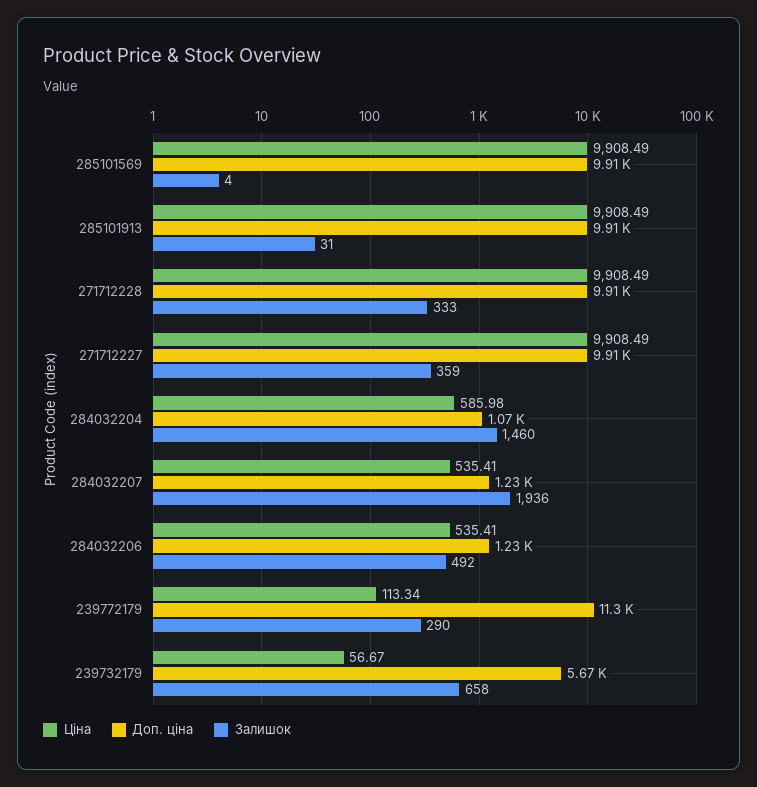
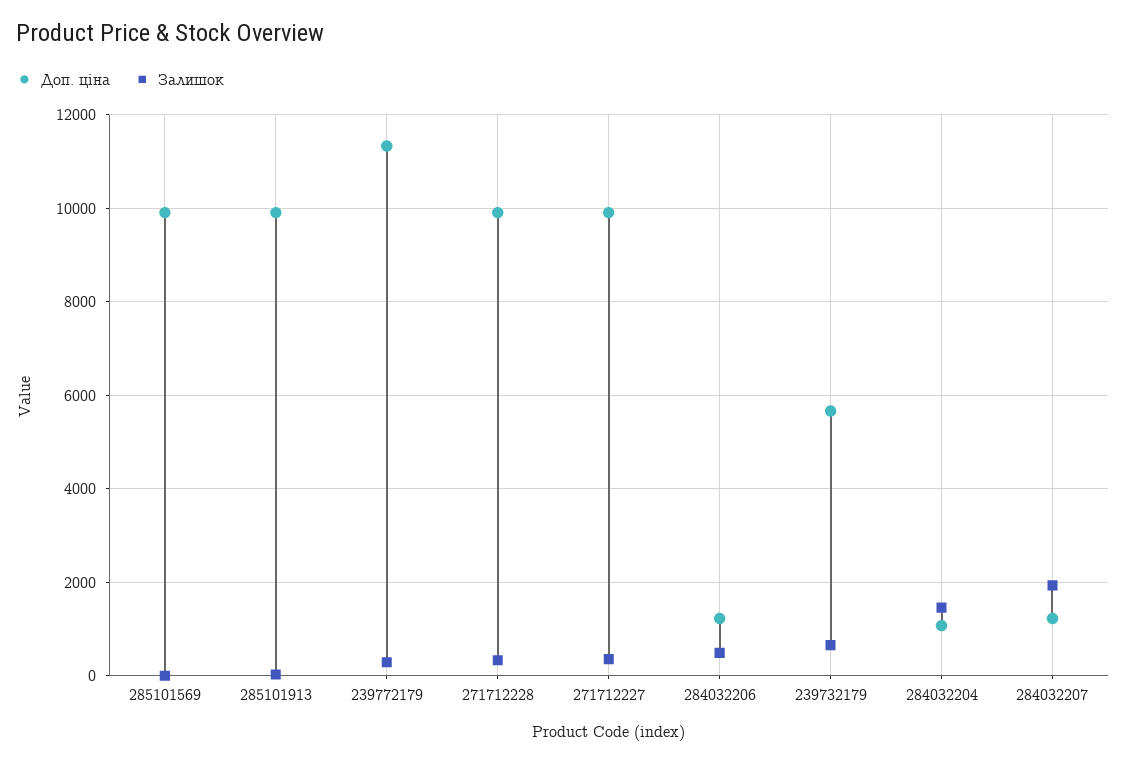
  {
-   "Ціна": {
-     "285101569": 9908.49,
-     "285101913": 9908.49,
-     "271712228": 9908.49,
-     "271712227": 9908.49,
-     "284032204": 585.98,
-     "284032207": 535.41,
-     "284032206": 535.41,
-     "239772179": 113.34,
-     "239732179": 56.67
-   },
    "Доп. ціна": {
      "285101569": 9910,
      "285101913": 9910,
      "271712228": 9910,
      "271712227": 9910,
      "284032204": 1070,
      "284032207": 1230,
      "284032206": 1230,
      "239772179": 11300,
      "239732179": 5670
    },
    "Залишок": {
      "285101569": 4,
      "285101913": 31,
      "271712228": 333,
      "271712227": 359,
      "284032204": 1460,
      "284032207": 1936,
      "284032206": 492,
      "239772179": 290,
      "239732179": 658
    }
  }

